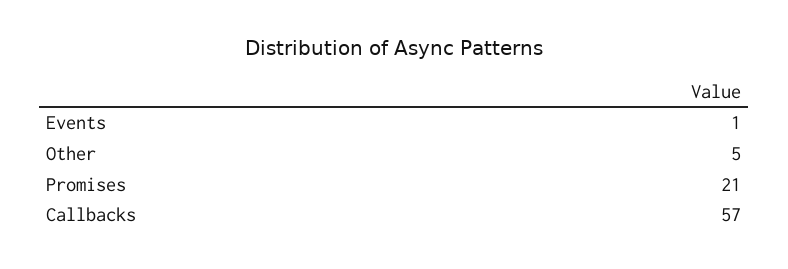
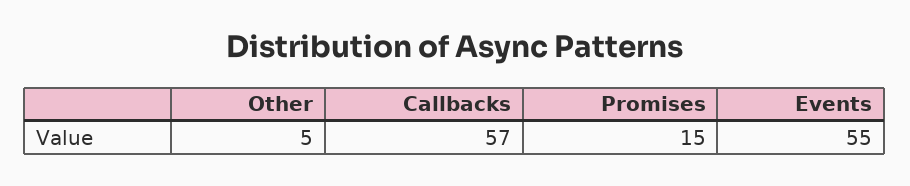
  {
-   "Events": 1,
+   "Events": 55,
    "Other": 5,
-   "Promises": 21,
+   "Promises": 15,
    "Callbacks": 57
  }

